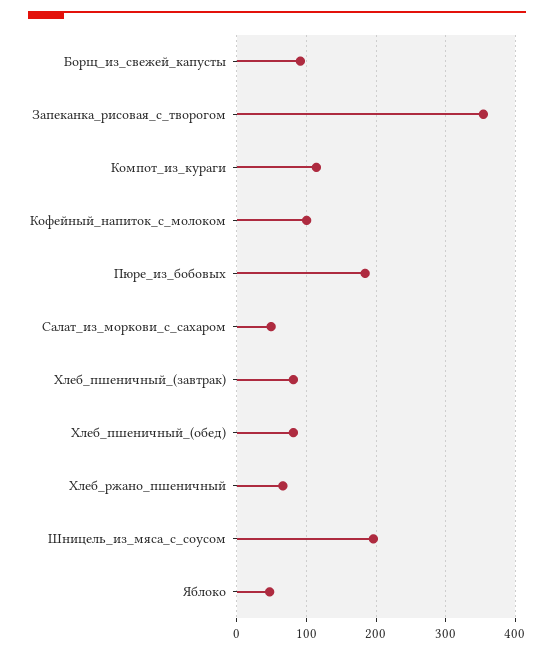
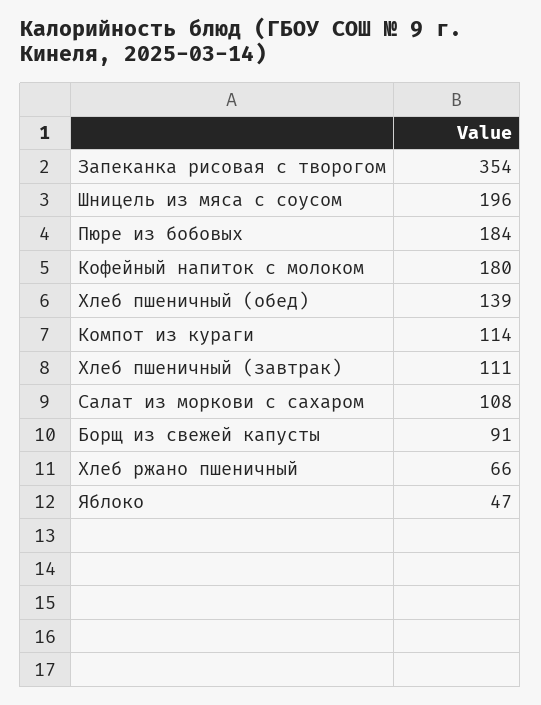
  {
    "Борщ_из_свежей_капусты": 91,
    "Запеканка_рисовая_с_творогом": 354,
    "Компот_из_кураги": 114,
-   "Кофейный_напиток_с_молоком": 100,
+   "Кофейный_напиток_с_молоком": 180,
    "Пюре_из_бобовых": 184,
-   "Салат_из_моркови_с_сахаром": 50,
+   "Салат_из_моркови_с_сахаром": 108,
-   "Хлеб_пшеничный_(завтрак)": 80,
+   "Хлеб_пшеничный_(завтрак)": 111,
-   "Хлеб_пшеничный_(обед)": 80,
+   "Хлеб_пшеничный_(обед)": 139,
    "Хлеб_ржано_пшеничный": 66,
    "Шницель_из_мяса_с_соусом": 196,
    "Яблоко": 47
  }

